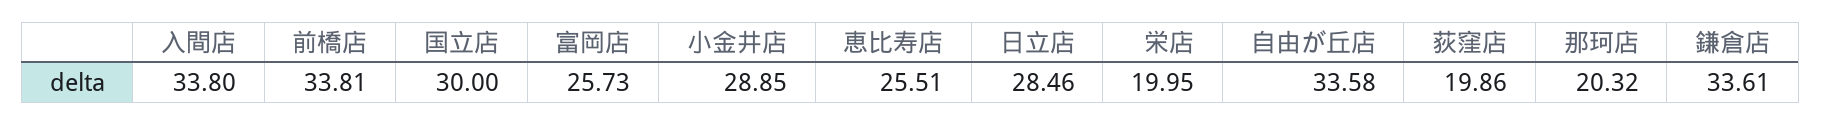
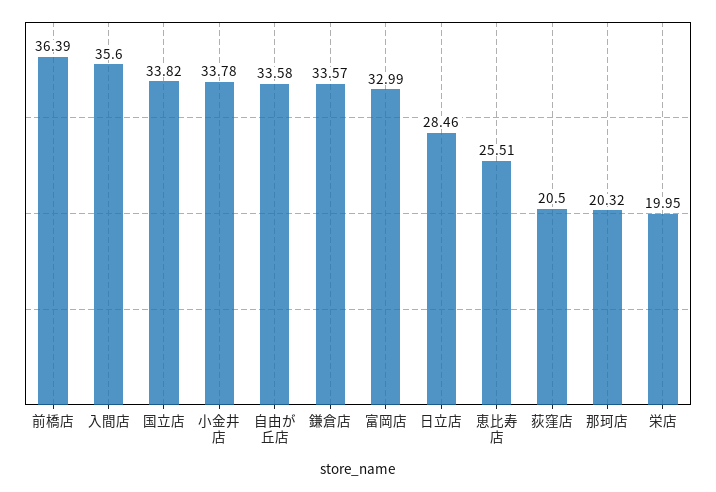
  {
-   "入間店": 33.8,
+   "入間店": 35.6,
-   "前橋店": 33.81,
+   "前橋店": 36.39,
-   "国立店": 30,
+   "国立店": 33.82,
-   "富岡店": 25.73,
+   "富岡店": 32.99,
-   "小金井店": 28.85,
+   "小金井店": 33.78,
    "恵比寿店": 25.51,
    "日立店": 28.46,
    "栄店": 19.95,
    "自由が丘店": 33.58,
-   "荻窪店": 19.86,
+   "荻窪店": 20.5,
    "那珂店": 20.32,
-   "鎌倉店": 33.61
+   "鎌倉店": 33.57
  }

